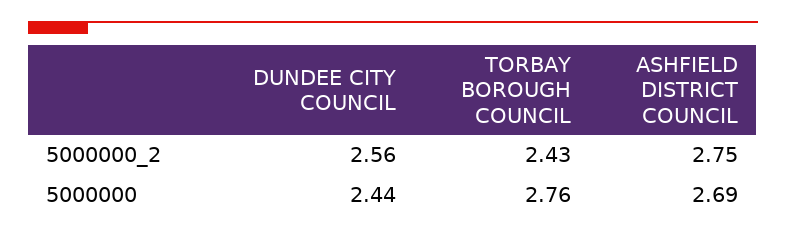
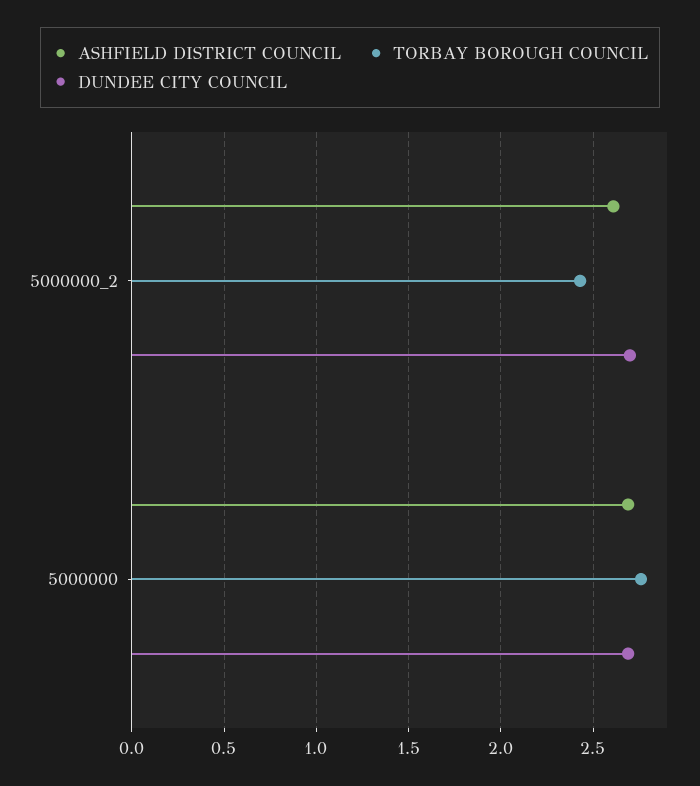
  {
    "DUNDEE CITY COUNCIL": {
-     "5000000_2": 2.56,
+     "5000000_2": 2.7,
-     "5000000": 2.44
+     "5000000": 2.7
    },
    "TORBAY BOROUGH COUNCIL": {
      "5000000_2": 2.43,
      "5000000": 2.76
    },
    "ASHFIELD DISTRICT COUNCIL": {
-     "5000000_2": 2.75,
+     "5000000_2": 2.6,
      "5000000": 2.69
    }
  }

